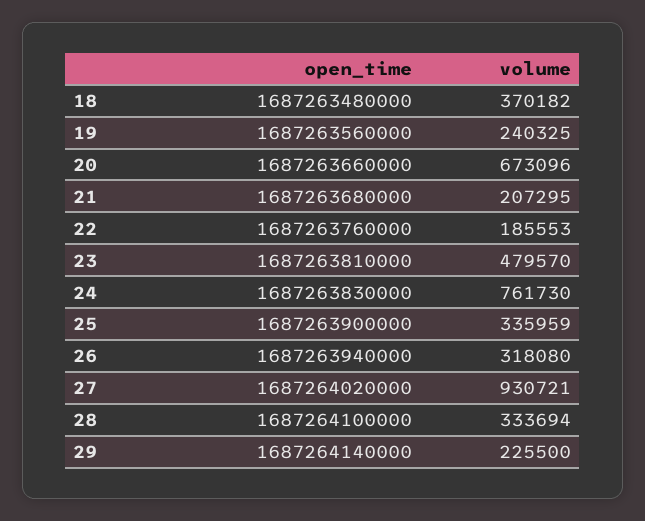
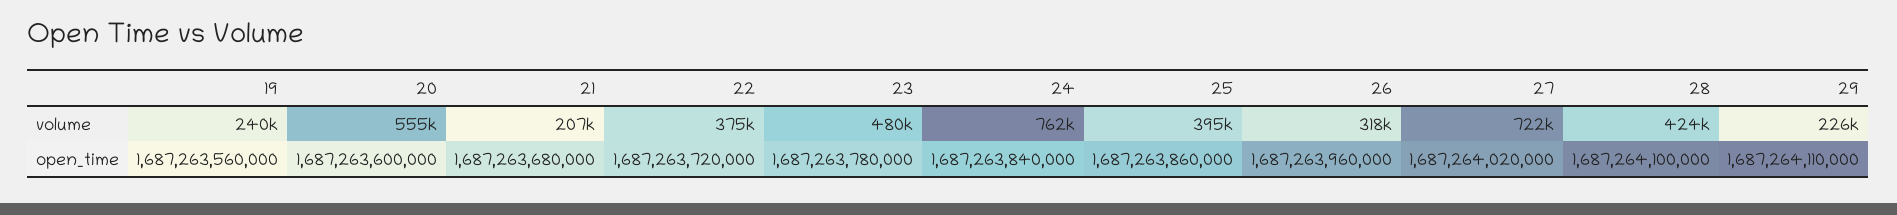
  {
    "open_time": {
-     "18": 1687263480000,
      "19": 1687263560000,
-     "20": 1687263660000,
+     "20": 1687263600000,
      "21": 1687263680000,
-     "22": 1687263760000,
+     "22": 1687263720000,
-     "23": 1687263810000,
+     "23": 1687263780000,
-     "24": 1687263830000,
+     "24": 1687263840000,
-     "25": 1687263900000,
+     "25": 1687263860000,
-     "26": 1687263940000,
+     "26": 1687263960000,
      "27": 1687264020000,
      "28": 1687264100000,
-     "29": 1687264140000
+     "29": 1687264110000
    },
    "volume": {
-     "18": 370182,
      "19": 240325,
-     "20": 673096,
+     "20": 555000,
      "21": 207295,
-     "22": 185553,
+     "22": 375000,
      "23": 479570,
      "24": 761730,
-     "25": 335959,
+     "25": 395000,
      "26": 318080,
-     "27": 930721,
+     "27": 722000,
-     "28": 333694,
+     "28": 424000,
      "29": 225500
    }
  }

